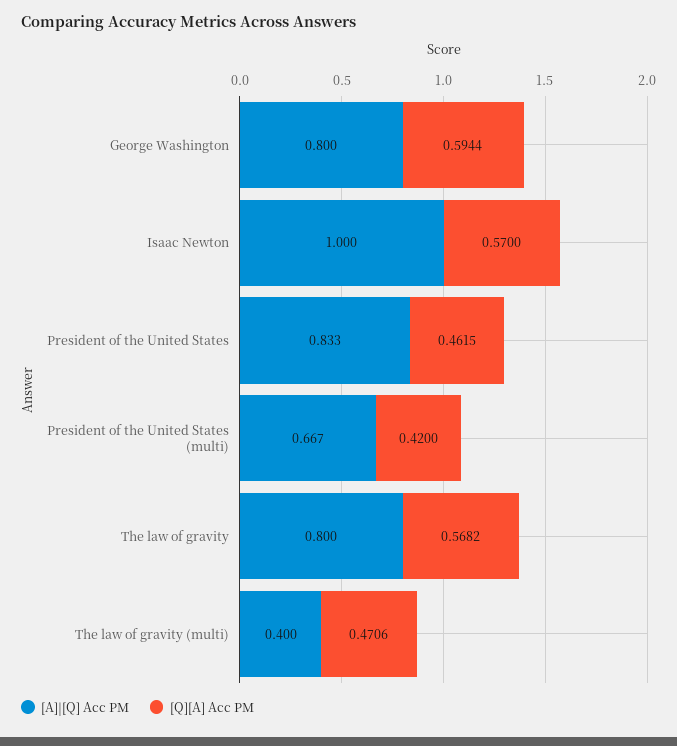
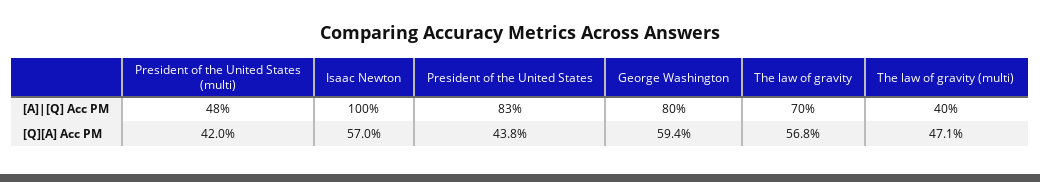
  {
    "[A]|[Q] Acc PM": {
      "George Washington": 0.8,
      "Isaac Newton": 1,
      "President of the United States": 0.833,
-     "President of the United States (multi)": 0.667,
+     "President of the United States (multi)": 0.48,
-     "The law of gravity": 0.8,
+     "The law of gravity": 0.7,
      "The law of gravity (multi)": 0.4
    },
    "[Q][A] Acc PM": {
      "George Washington": 0.5944,
      "Isaac Newton": 0.57,
-     "President of the United States": 0.4615,
+     "President of the United States": 0.438,
      "President of the United States (multi)": 0.42,
      "The law of gravity": 0.5682,
      "The law of gravity (multi)": 0.4706
    }
  }

